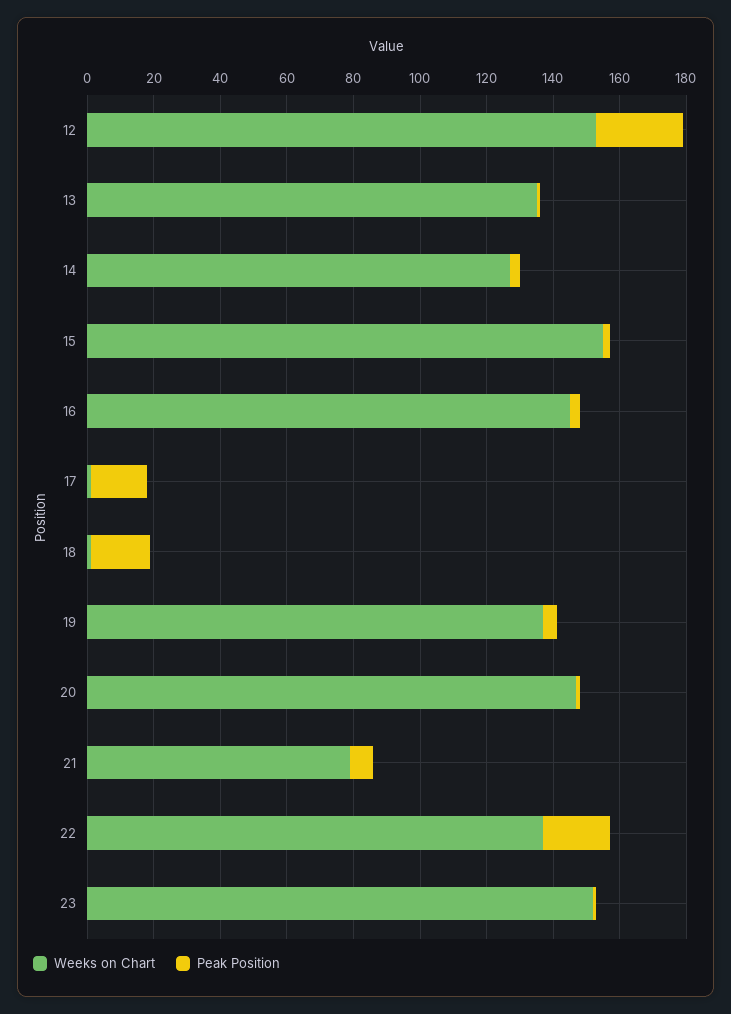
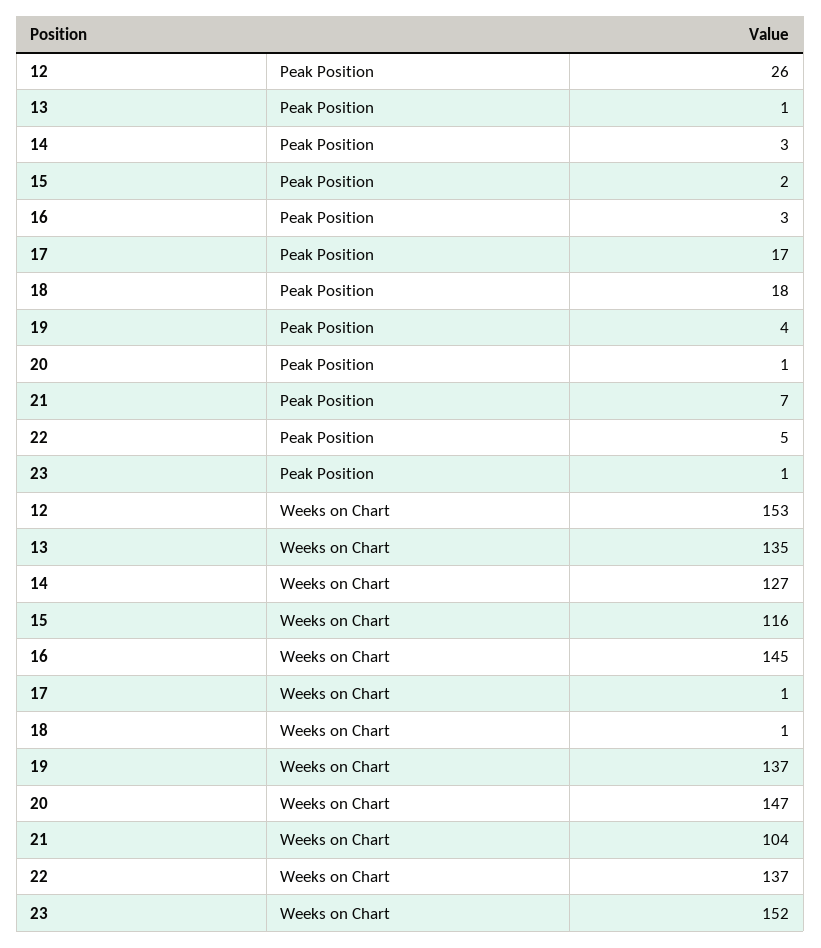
  {
    "Weeks on Chart": {
      "12": 153,
      "13": 135,
      "14": 127,
-     "15": 155,
+     "15": 116,
      "16": 145,
      "17": 1,
      "18": 1,
      "19": 137,
      "20": 147,
-     "21": 80,
+     "21": 104,
      "22": 137,
      "23": 152
    },
    "Peak Position": {
      "12": 26,
      "13": 1,
      "14": 3,
      "15": 2,
      "16": 3,
      "17": 17,
      "18": 18,
      "19": 4,
      "20": 1,
      "21": 7,
-     "22": 20,
+     "22": 5,
      "23": 1
    }
  }

